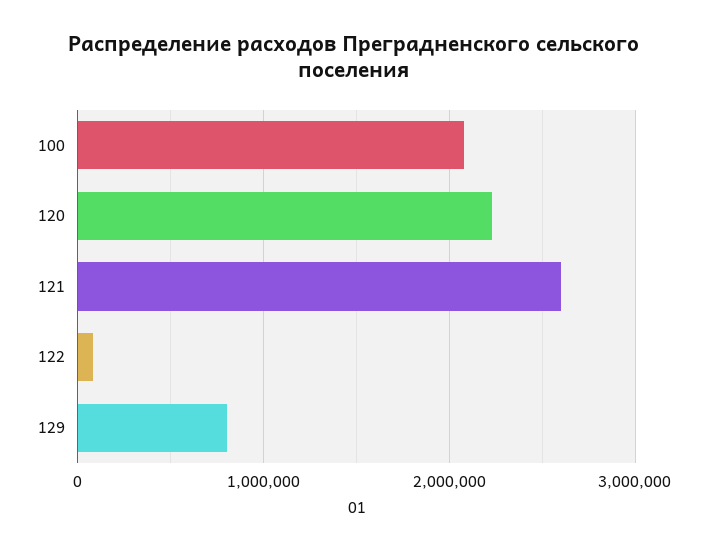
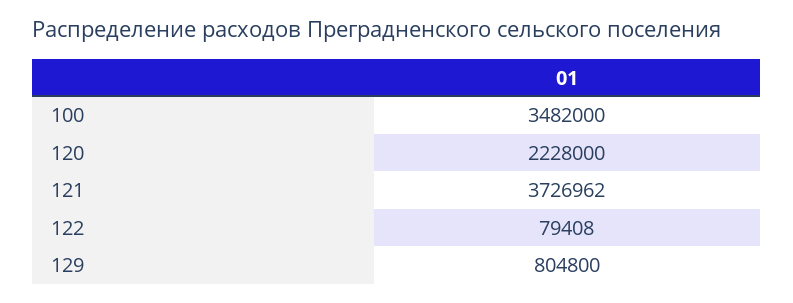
  {
-   "100": 2100000,
+   "100": 3482000,
    "120": 2228000,
-   "121": 2600000,
+   "121": 3726962,
    "122": 79408,
    "129": 804800
  }

